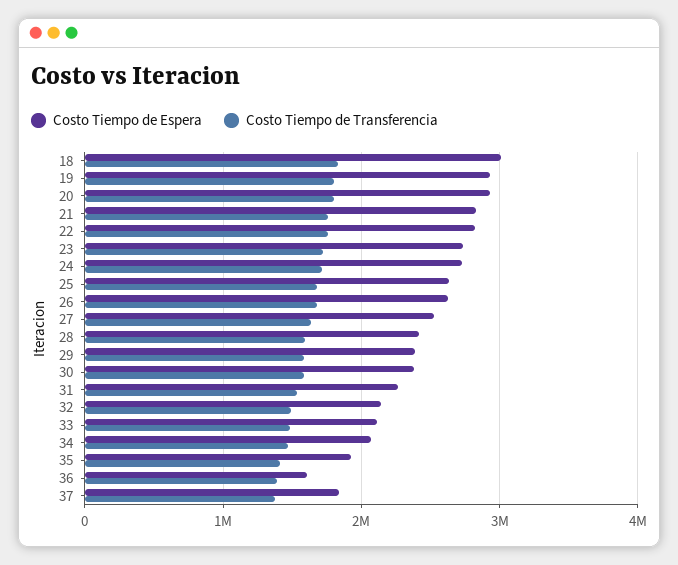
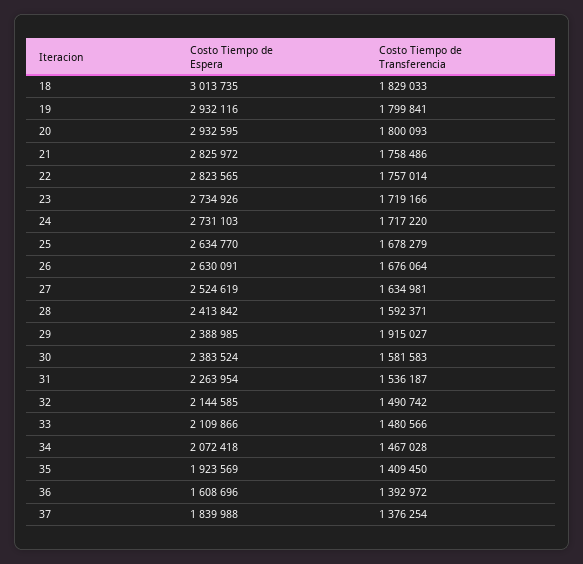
  {
    "Costo Tiempo de Espera": {
      "18": 3013735,
      "19": 2932116,
      "20": 2932595,
      "21": 2825972,
      "22": 2823565,
      "23": 2734926,
      "24": 2731103,
      "25": 2634770,
      "26": 2630091,
      "27": 2524619,
      "28": 2413842,
      "29": 2388985,
      "30": 2383524,
      "31": 2263954,
      "32": 2144585,
      "33": 2109866,
      "34": 2072418,
      "35": 1923569,
      "36": 1608696,
      "37": 1839988
    },
    "Costo Tiempo de Transferencia": {
      "18": 1829033,
      "19": 1799841,
      "20": 1800093,
      "21": 1758486,
      "22": 1757014,
      "23": 1719166,
      "24": 1717220,
      "25": 1678279,
      "26": 1676064,
      "27": 1634981,
      "28": 1592371,
-     "29": 1600000,
+     "29": 1915027,
      "30": 1581583,
      "31": 1536187,
      "32": 1490742,
      "33": 1480566,
      "34": 1467028,
      "35": 1409450,
      "36": 1392972,
      "37": 1376254
    }
  }

